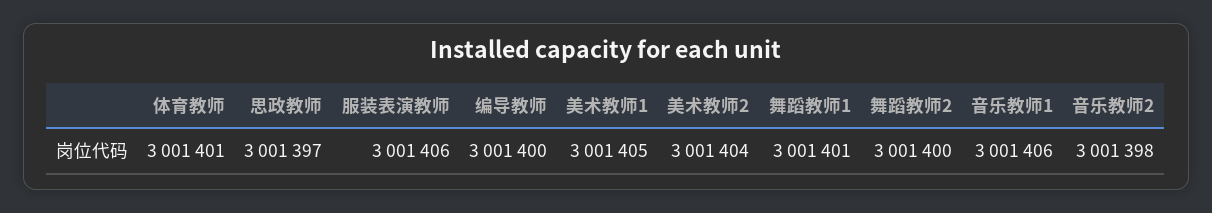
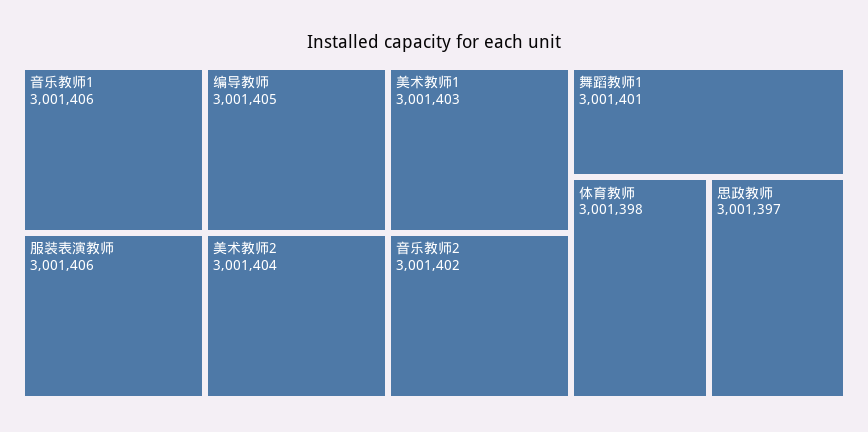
  {
-   "体育教师": 3001401,
+   "体育教师": 3001398,
    "思政教师": 3001397,
    "服装表演教师": 3001406,
-   "编导教师": 3001400,
+   "编导教师": 3001405,
-   "美术教师1": 3001405,
+   "美术教师1": 3001403,
    "美术教师2": 3001404,
    "舞蹈教师1": 3001401,
-   "舞蹈教师2": 3001400,
    "音乐教师1": 3001406,
-   "音乐教师2": 3001398
+   "音乐教师2": 3001402
  }

